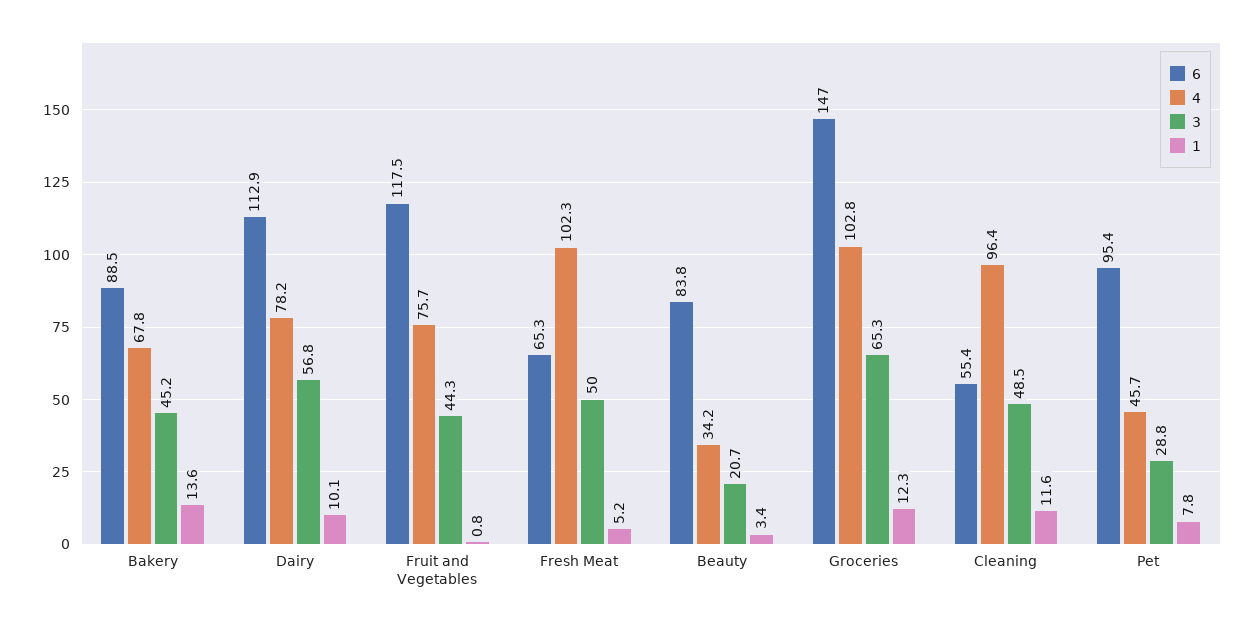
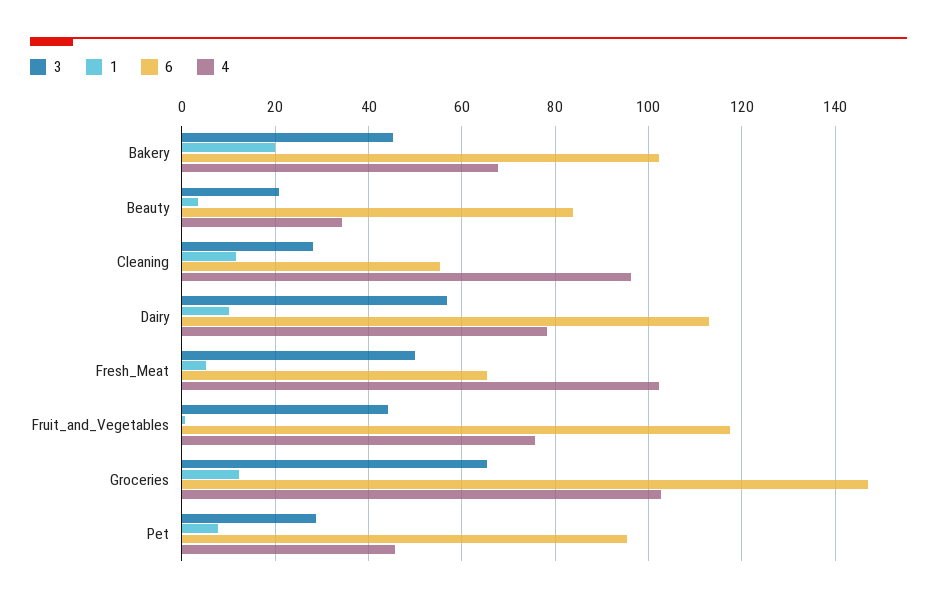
  {
    "6": {
-     "Bakery": 88.5,
+     "Bakery": 102,
      "Dairy": 112.9,
      "Fruit and Vegetables": 117.5,
      "Fresh Meat": 65.3,
      "Beauty": 83.8,
      "Groceries": 147,
      "Cleaning": 55.4,
      "Pet": 95.4
    },
    "4": {
      "Bakery": 67.8,
      "Dairy": 78.2,
      "Fruit and Vegetables": 75.7,
      "Fresh Meat": 102.3,
      "Beauty": 34.2,
      "Groceries": 102.8,
      "Cleaning": 96.4,
      "Pet": 45.7
    },
    "3": {
      "Bakery": 45.2,
      "Dairy": 56.8,
      "Fruit and Vegetables": 44.3,
      "Fresh Meat": 50,
      "Beauty": 20.7,
      "Groceries": 65.3,
-     "Cleaning": 48.5,
+     "Cleaning": 28,
      "Pet": 28.8
    },
    "1": {
-     "Bakery": 13.6,
+     "Bakery": 20,
      "Dairy": 10.1,
      "Fruit and Vegetables": 0.8,
      "Fresh Meat": 5.2,
      "Beauty": 3.4,
      "Groceries": 12.3,
      "Cleaning": 11.6,
      "Pet": 7.8
    }
  }

